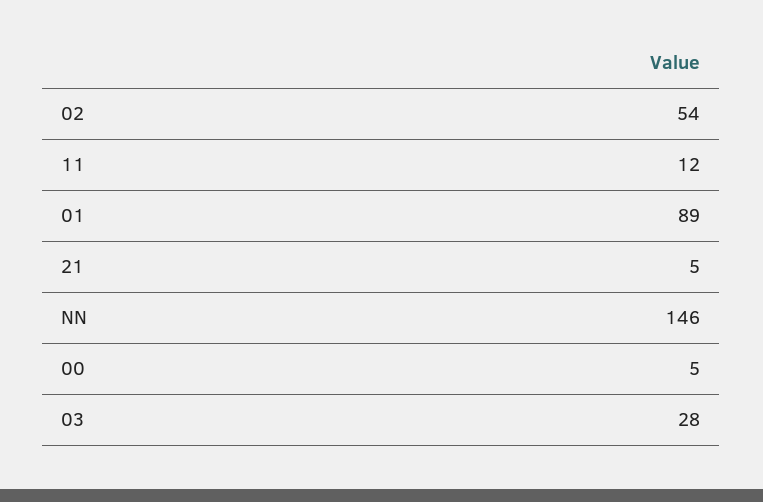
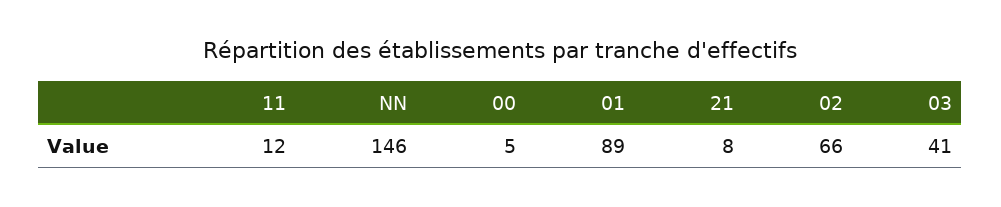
  {
-   "02": 54,
+   "02": 66,
    "11": 12,
    "01": 89,
-   "21": 5,
+   "21": 8,
    "NN": 146,
    "00": 5,
-   "03": 28
+   "03": 41
  }

